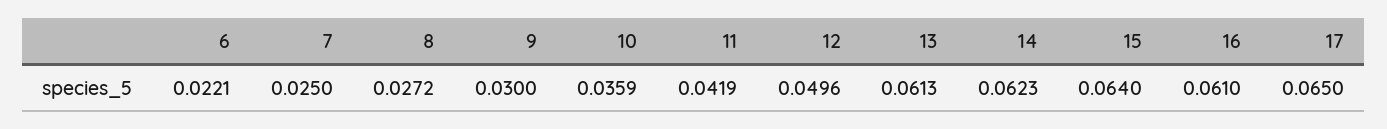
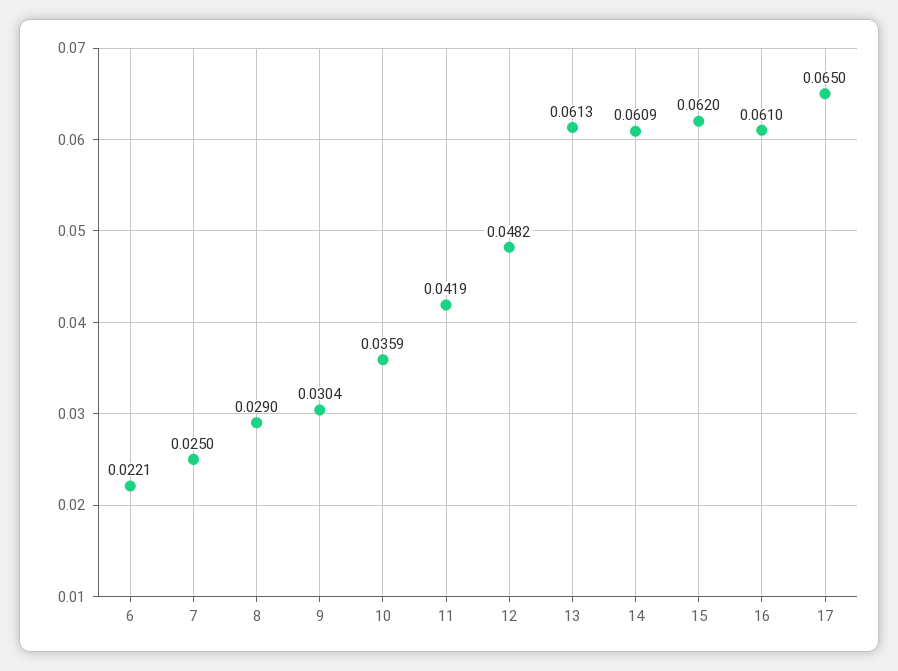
  {
    "6": 0.0221,
    "7": 0.025,
-   "8": 0.0272,
+   "8": 0.029,
-   "9": 0.03,
+   "9": 0.0304,
    "10": 0.0359,
    "11": 0.0419,
-   "12": 0.0496,
+   "12": 0.0482,
    "13": 0.0613,
-   "14": 0.0623,
+   "14": 0.0609,
-   "15": 0.064,
+   "15": 0.062,
    "16": 0.061,
    "17": 0.065
  }

